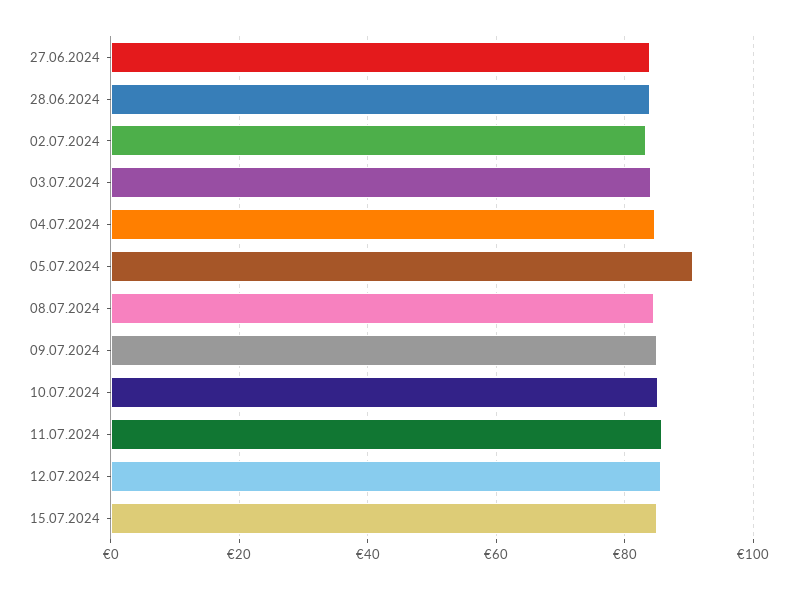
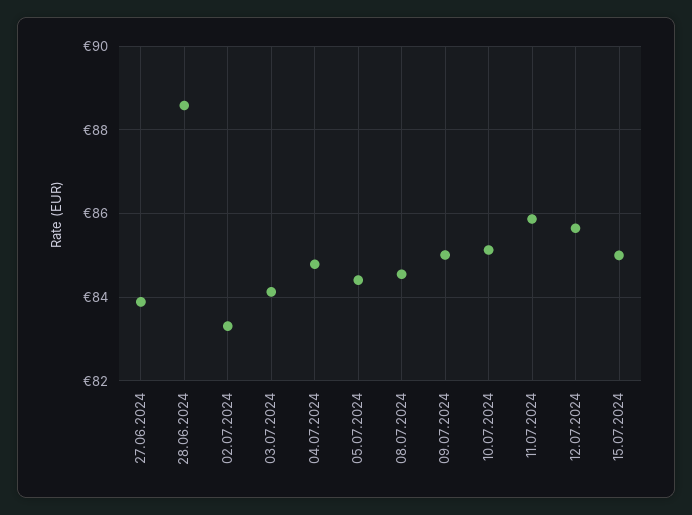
  {
    "27.06.2024": 83.8,
-   "28.06.2024": 84,
+   "28.06.2024": 88.6,
    "02.07.2024": 83.4,
    "03.07.2024": 84.2,
    "04.07.2024": 84.8,
-   "05.07.2024": 90,
+   "05.07.2024": 84.4,
    "08.07.2024": 84.6,
    "09.07.2024": 85,
    "10.07.2024": 85.2,
    "11.07.2024": 85.8,
    "12.07.2024": 85.6,
    "15.07.2024": 85
  }

